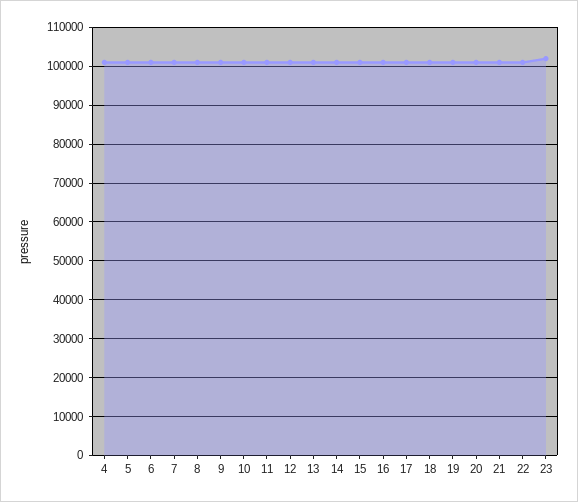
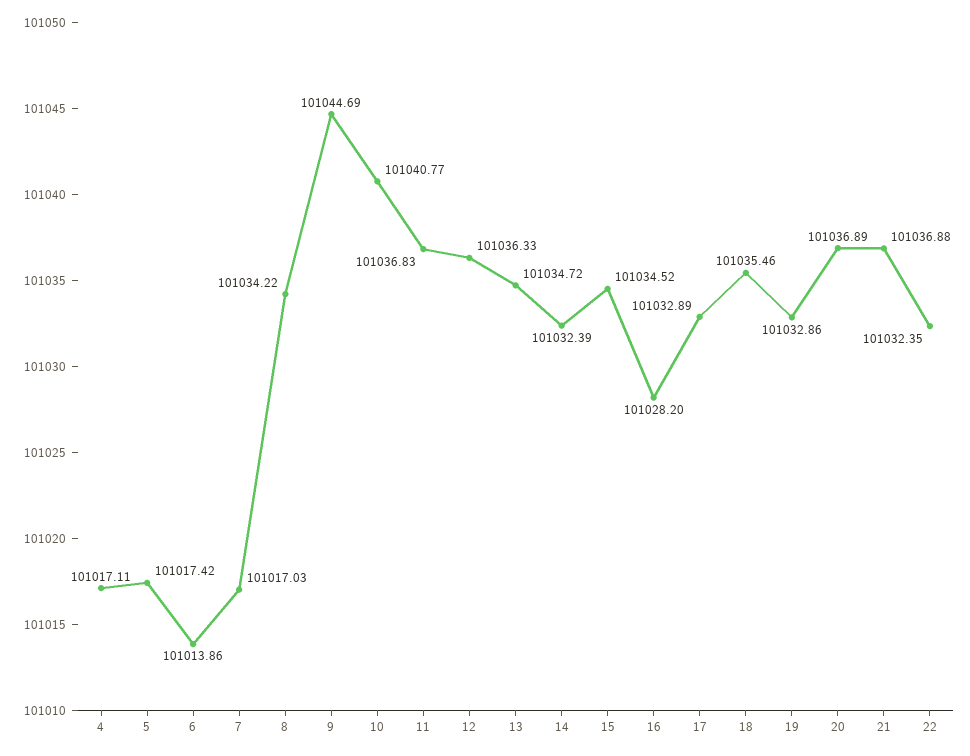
  {
    "4": 101017.11,
    "5": 101017.42,
    "6": 101013.86,
    "7": 101017.03,
    "8": 101034.22,
    "9": 101044.69,
    "10": 101040.77,
    "11": 101036.83,
    "12": 101036.33,
    "13": 101034.72,
    "14": 101032.39,
    "15": 101034.52,
    "16": 101028.2,
    "17": 101032.89,
    "18": 101035.46,
    "19": 101032.86,
    "20": 101036.89,
    "21": 101036.88,
-   "22": 101032.35,
+   "22": 101032.35
-   "23": 102000
  }

